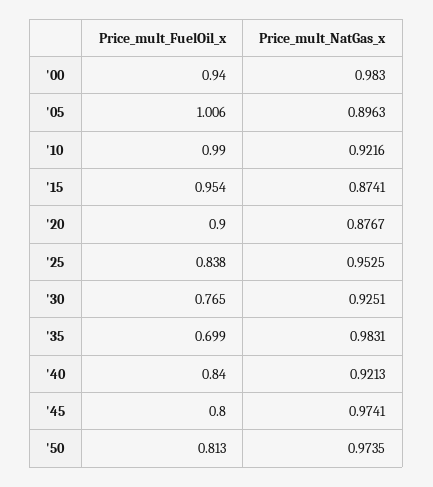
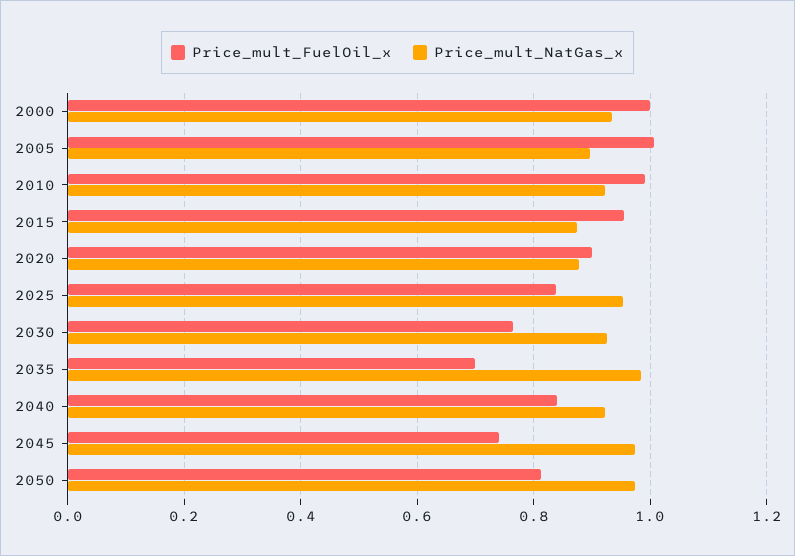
  {
    "Price_mult_FuelOil_x": {
-     "'00": 0.94,
+     "'00": 1,
      "'05": 1.006,
      "'10": 0.99,
      "'15": 0.954,
      "'20": 0.9,
      "'25": 0.838,
      "'30": 0.765,
      "'35": 0.699,
      "'40": 0.84,
-     "'45": 0.8,
+     "'45": 0.74,
      "'50": 0.813
    },
    "Price_mult_NatGas_x": {
-     "'00": 0.983,
+     "'00": 0.94,
      "'05": 0.8963,
      "'10": 0.9216,
      "'15": 0.8741,
      "'20": 0.8767,
      "'25": 0.9525,
      "'30": 0.9251,
      "'35": 0.9831,
      "'40": 0.9213,
      "'45": 0.9741,
      "'50": 0.9735
    }
  }

